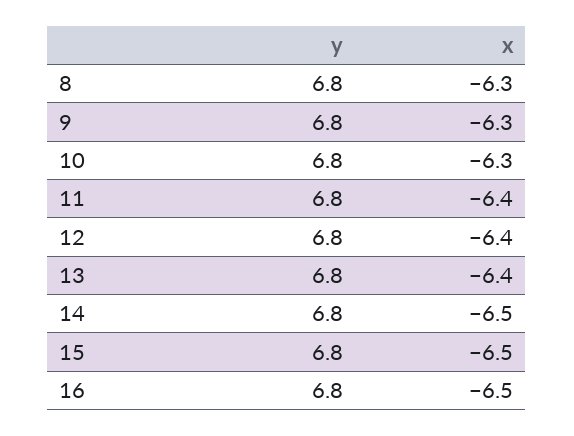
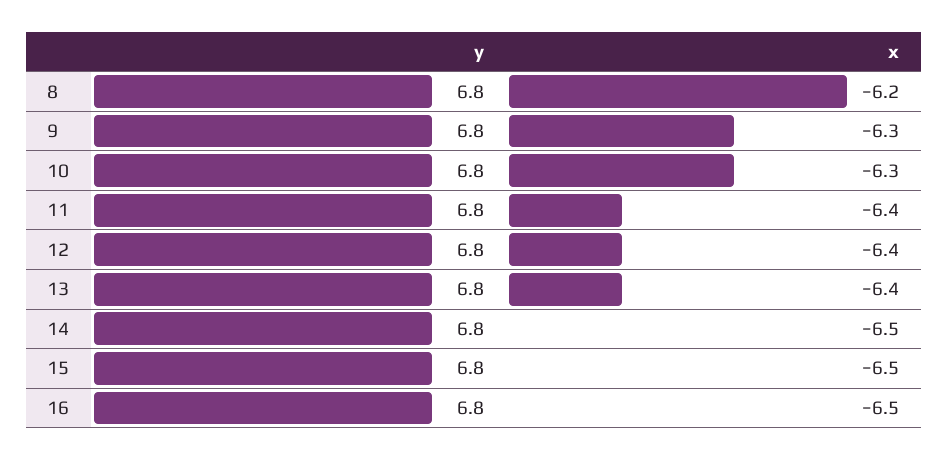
  {
    "y": {
      "8": 6.8,
      "9": 6.8,
      "10": 6.8,
      "11": 6.8,
      "12": 6.8,
      "13": 6.8,
      "14": 6.8,
      "15": 6.8,
      "16": 6.8
    },
    "x": {
-     "8": -6.3,
+     "8": -6.2,
      "9": -6.3,
      "10": -6.3,
      "11": -6.4,
      "12": -6.4,
      "13": -6.4,
      "14": -6.5,
      "15": -6.5,
      "16": -6.5
    }
  }

